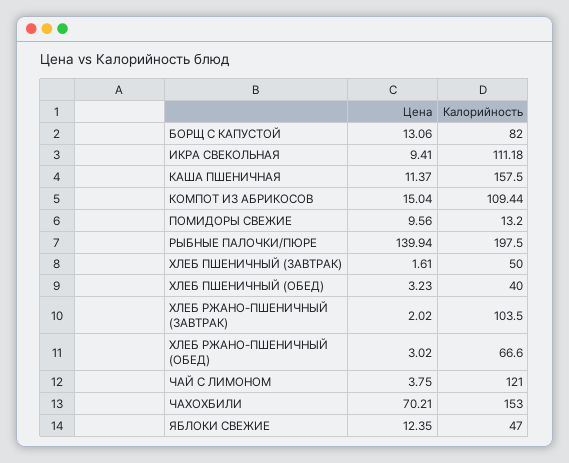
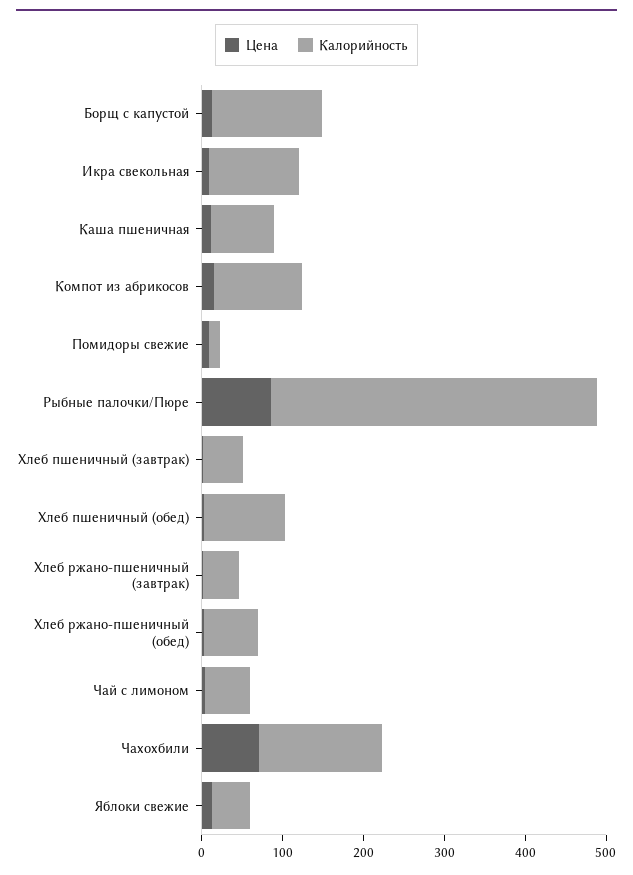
  {
    "Цена": {
      "БОРЩ С КАПУСТОЙ": 13.06,
      "ИКРА СВЕКОЛЬНАЯ": 9.41,
      "КАША ПШЕНИЧНАЯ": 11.37,
      "КОМПОТ ИЗ АБРИКОСОВ": 15.04,
      "ПОМИДОРЫ СВЕЖИЕ": 9.56,
-     "РЫБНЫЕ ПАЛОЧКИ/ПЮРЕ": 139.94,
+     "РЫБНЫЕ ПАЛОЧКИ/ПЮРЕ": 80,
      "ХЛЕБ ПШЕНИЧНЫЙ (ЗАВТРАК)": 1.61,
      "ХЛЕБ ПШЕНИЧНЫЙ (ОБЕД)": 3.23,
      "ХЛЕБ РЖАНО-ПШЕНИЧНЫЙ (ЗАВТРАК)": 2.02,
      "ХЛЕБ РЖАНО-ПШЕНИЧНЫЙ (ОБЕД)": 3.02,
      "ЧАЙ С ЛИМОНОМ": 3.75,
      "ЧАХОХБИЛИ": 70.21,
      "ЯБЛОКИ СВЕЖИЕ": 12.35
    },
    "Калорийность": {
-     "БОРЩ С КАПУСТОЙ": 82,
+     "БОРЩ С КАПУСТОЙ": 140,
      "ИКРА СВЕКОЛЬНАЯ": 111.18,
-     "КАША ПШЕНИЧНАЯ": 157.5,
+     "КАША ПШЕНИЧНАЯ": 80,
      "КОМПОТ ИЗ АБРИКОСОВ": 109.44,
      "ПОМИДОРЫ СВЕЖИЕ": 13.2,
-     "РЫБНЫЕ ПАЛОЧКИ/ПЮРЕ": 197.5,
+     "РЫБНЫЕ ПАЛОЧКИ/ПЮРЕ": 400,
      "ХЛЕБ ПШЕНИЧНЫЙ (ЗАВТРАК)": 50,
-     "ХЛЕБ ПШЕНИЧНЫЙ (ОБЕД)": 40,
+     "ХЛЕБ ПШЕНИЧНЫЙ (ОБЕД)": 100,
-     "ХЛЕБ РЖАНО-ПШЕНИЧНЫЙ (ЗАВТРАК)": 103.5,
+     "ХЛЕБ РЖАНО-ПШЕНИЧНЫЙ (ЗАВТРАК)": 40,
      "ХЛЕБ РЖАНО-ПШЕНИЧНЫЙ (ОБЕД)": 66.6,
-     "ЧАЙ С ЛИМОНОМ": 121,
+     "ЧАЙ С ЛИМОНОМ": 60,
      "ЧАХОХБИЛИ": 153,
      "ЯБЛОКИ СВЕЖИЕ": 47
    }
  }

